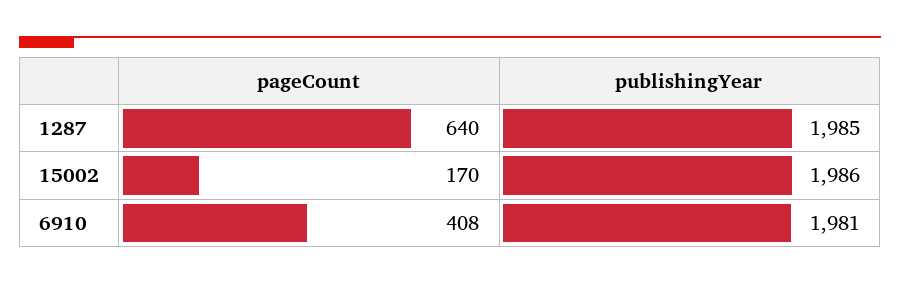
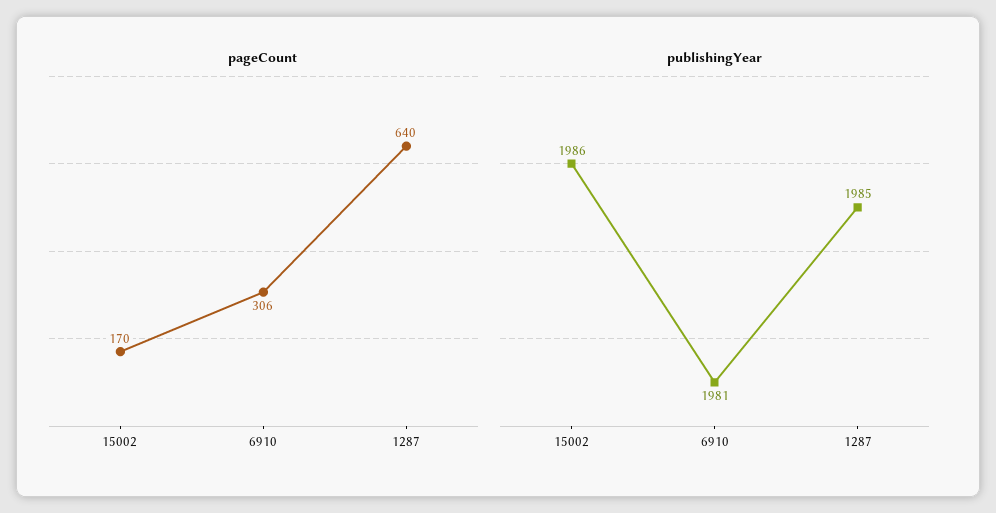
  {
    "pageCount": {
      "1287": 640,
      "15002": 170,
-     "6910": 408
+     "6910": 306
    },
    "publishingYear": {
      "1287": 1985,
      "15002": 1986,
      "6910": 1981
    }
  }

